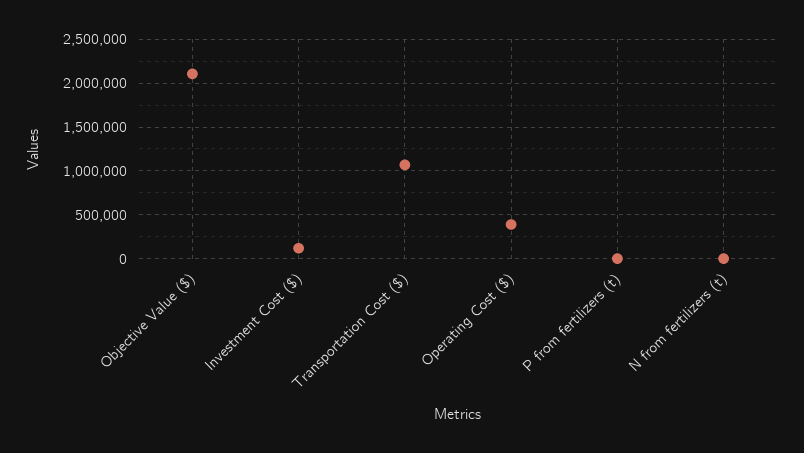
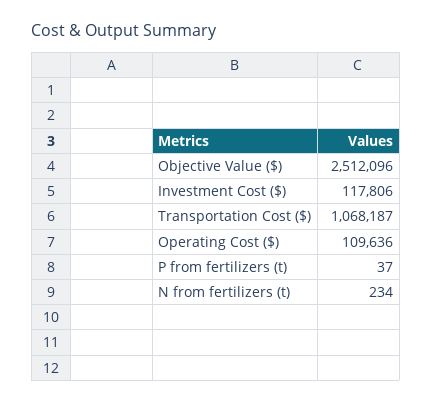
  {
-   "Objective Value ($)": 2100000,
+   "Objective Value ($)": 2512096,
    "Investment Cost ($)": 117806,
    "Transportation Cost ($)": 1068187,
-   "Operating Cost ($)": 400000,
+   "Operating Cost ($)": 109636,
    "P from fertilizers (t)": 37,
    "N from fertilizers (t)": 234
  }

